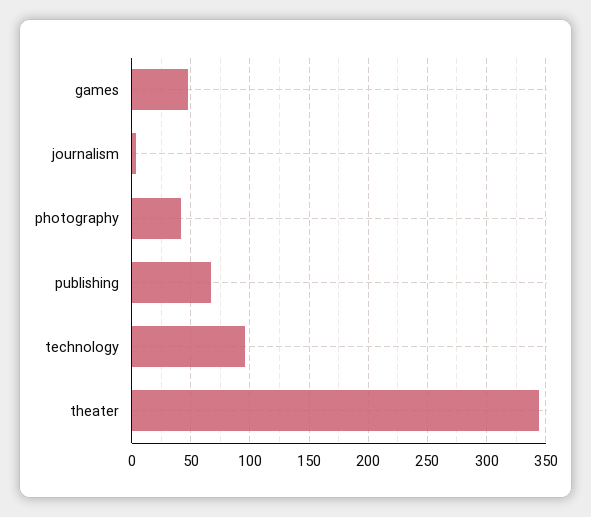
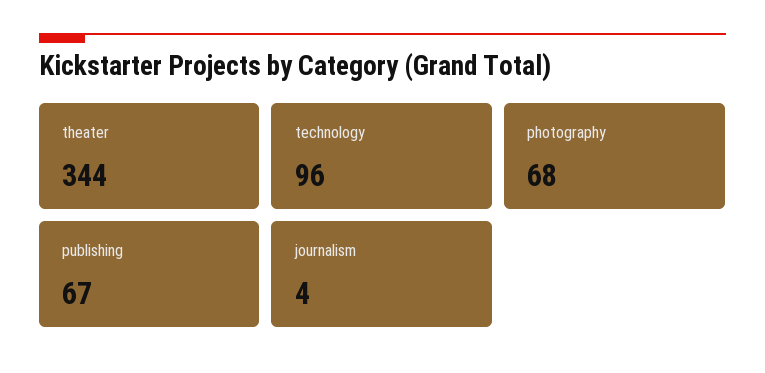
  {
-   "games": 50,
    "journalism": 4,
-   "photography": 40,
+   "photography": 68,
    "publishing": 67,
    "technology": 96,
    "theater": 344
  }

